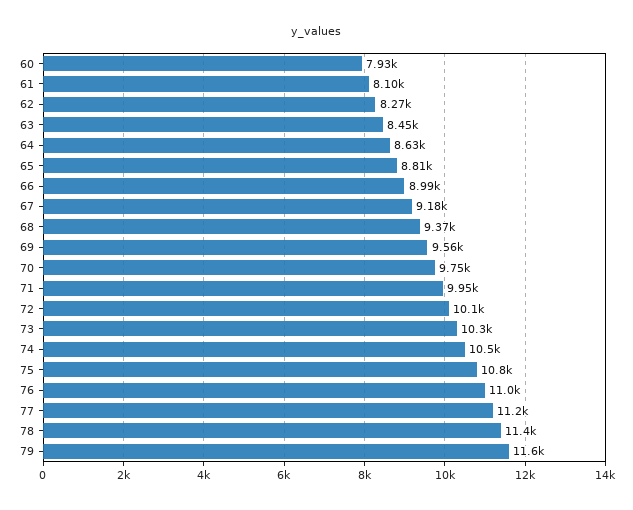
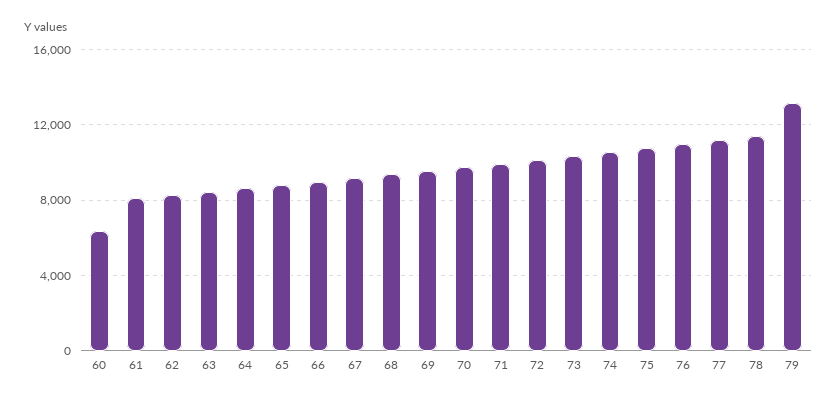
  {
-   "60": 7930,
+   "60": 6500,
    "61": 8100,
    "62": 8270,
    "63": 8450,
    "64": 8630,
    "65": 8810,
    "66": 8990,
    "67": 9180,
    "68": 9370,
    "69": 9560,
    "70": 9750,
    "71": 9950,
    "72": 10100,
    "73": 10300,
    "74": 10500,
    "75": 10800,
    "76": 11000,
    "77": 11200,
    "78": 11400,
-   "79": 11600
+   "79": 13000
  }

